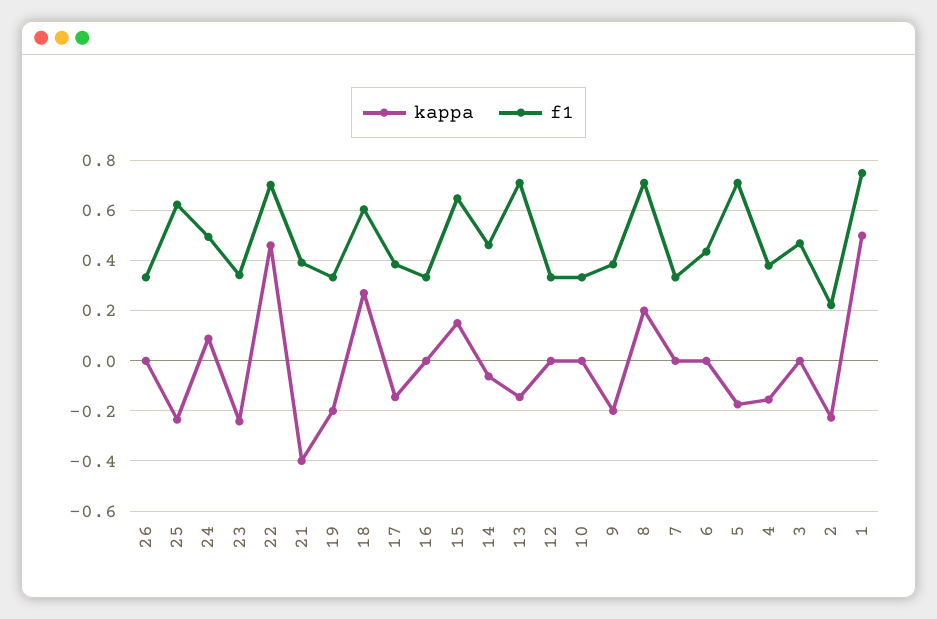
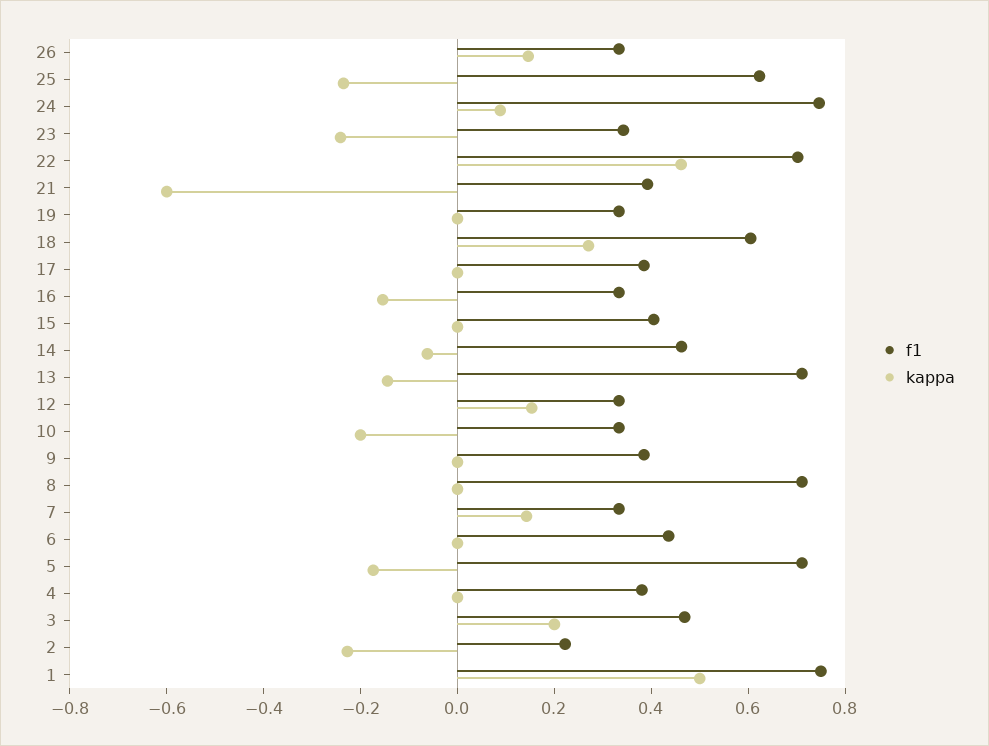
  {
    "kappa": {
-     "26": 0,
+     "26": 0.15,
      "25": -0.225,
      "24": 0.1,
      "23": -0.25,
      "22": 0.45,
-     "21": -0.4,
+     "21": -0.6,
-     "19": -0.2,
+     "19": 0,
      "18": 0.275,
-     "17": -0.15,
+     "17": 0,
-     "16": 0,
+     "16": -0.15,
-     "15": 0.15,
+     "15": 0,
      "14": -0.05,
      "13": -0.15,
-     "12": 0,
+     "12": 0.15,
-     "10": 0,
+     "10": -0.2,
-     "9": -0.2,
+     "9": 0,
-     "8": 0.2,
+     "8": 0,
-     "7": 0,
+     "7": 0.15,
      "6": 0,
      "5": -0.175,
-     "4": -0.15,
+     "4": 0,
-     "3": 0,
+     "3": 0.2,
      "2": -0.225,
      "1": 0.5
    },
    "f1": {
      "26": 0.325,
      "25": 0.625,
-     "24": 0.5,
+     "24": 0.75,
      "23": 0.35,
      "22": 0.7,
      "21": 0.4,
      "19": 0.325,
      "18": 0.6,
      "17": 0.375,
      "16": 0.325,
-     "15": 0.65,
+     "15": 0.4,
      "14": 0.475,
      "13": 0.7,
      "12": 0.325,
      "10": 0.325,
      "9": 0.375,
      "8": 0.7,
      "7": 0.325,
      "6": 0.425,
      "5": 0.7,
      "4": 0.375,
      "3": 0.475,
      "2": 0.225,
      "1": 0.75
    }
  }

